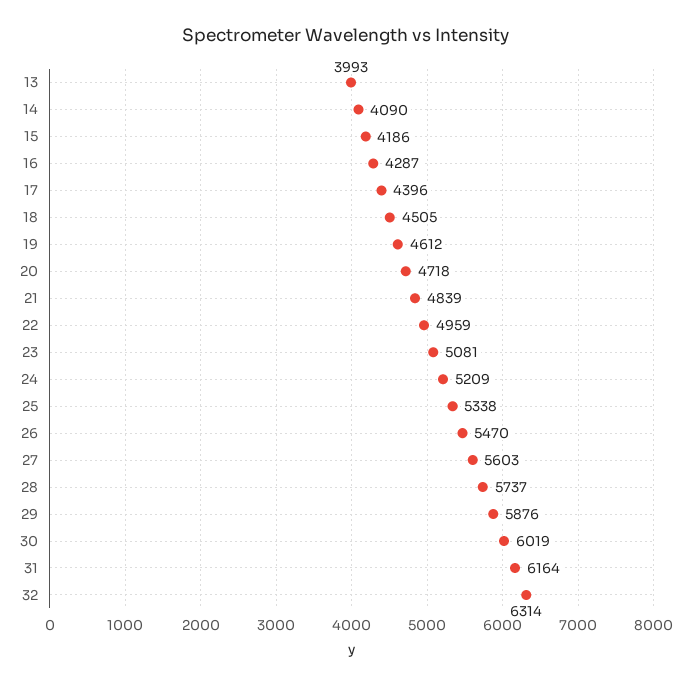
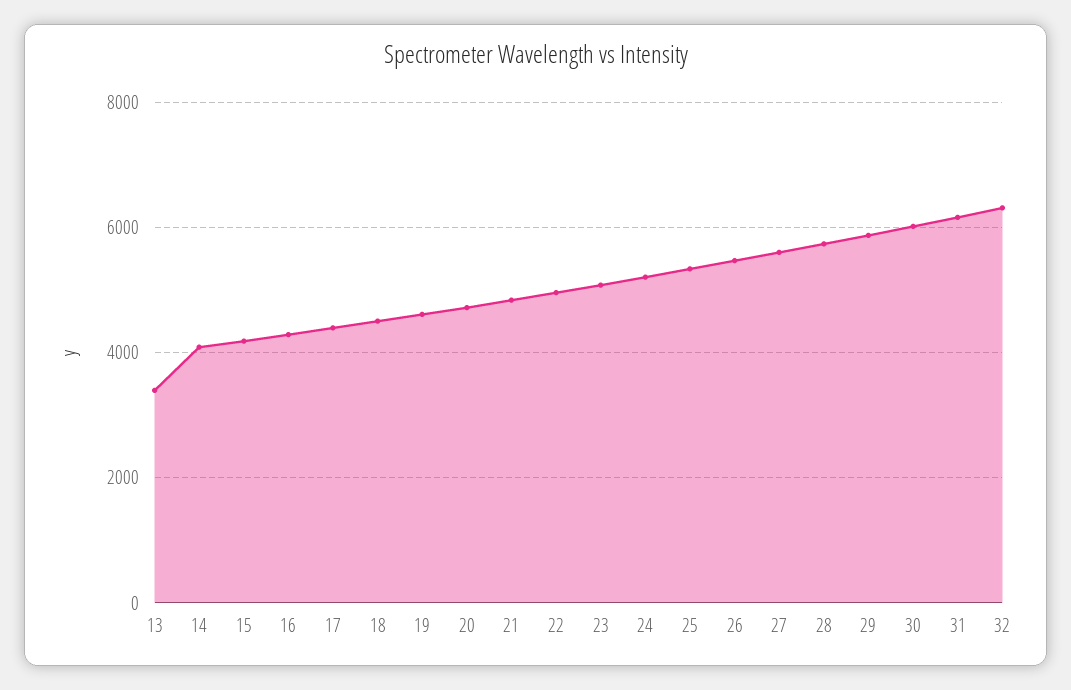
  {
-   "13": 3993,
+   "13": 3400,
    "14": 4090,
    "15": 4186,
    "16": 4287,
    "17": 4396,
    "18": 4505,
    "19": 4612,
    "20": 4718,
    "21": 4839,
    "22": 4959,
    "23": 5081,
    "24": 5209,
    "25": 5338,
    "26": 5470,
    "27": 5603,
    "28": 5737,
    "29": 5876,
    "30": 6019,
    "31": 6164,
    "32": 6314
  }

